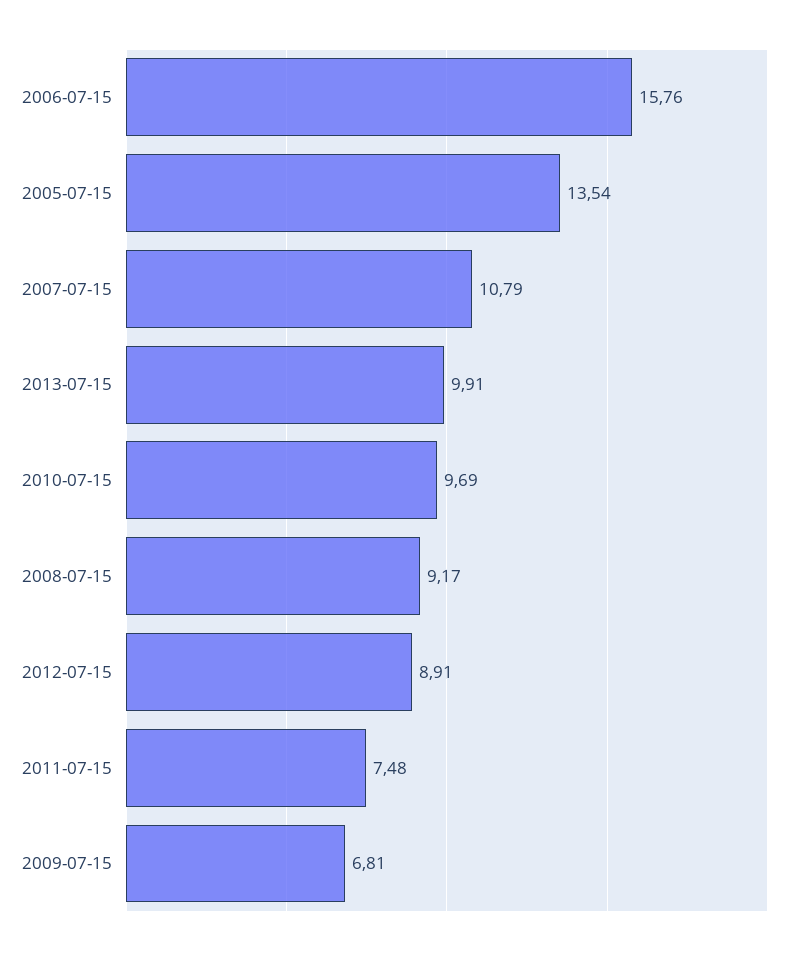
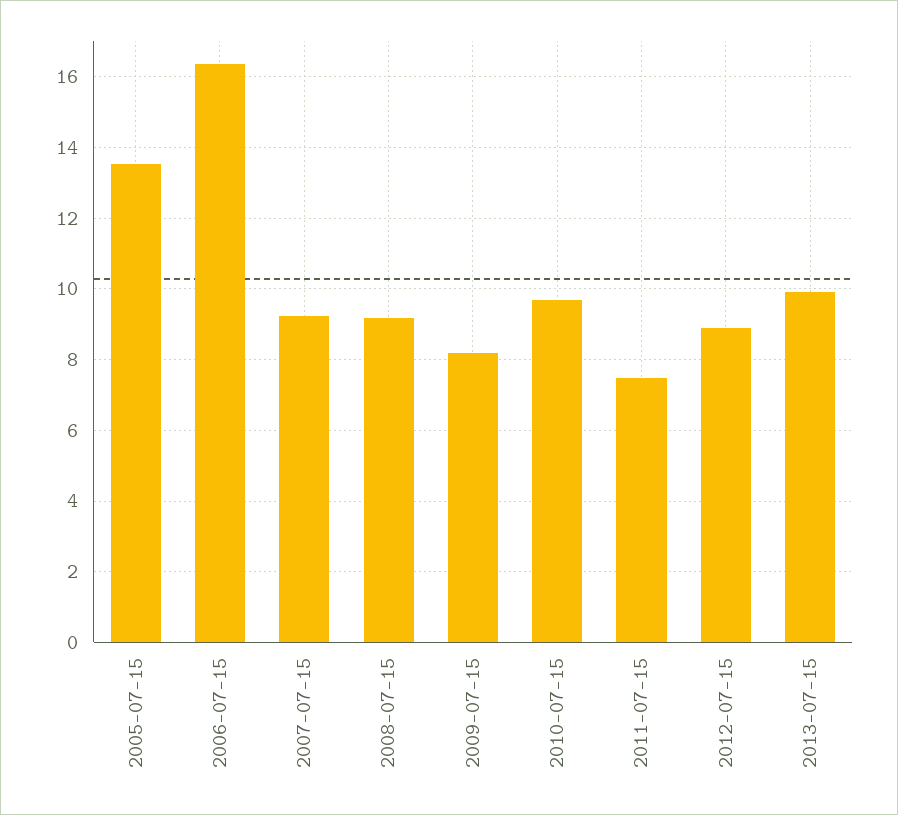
  {
-   "2006-07-15": 15.76,
+   "2006-07-15": 16.4,
    "2005-07-15": 13.54,
-   "2007-07-15": 10.79,
+   "2007-07-15": 9.2,
    "2013-07-15": 9.91,
    "2010-07-15": 9.69,
    "2008-07-15": 9.17,
    "2012-07-15": 8.91,
    "2011-07-15": 7.48,
-   "2009-07-15": 6.81
+   "2009-07-15": 8.2
  }

